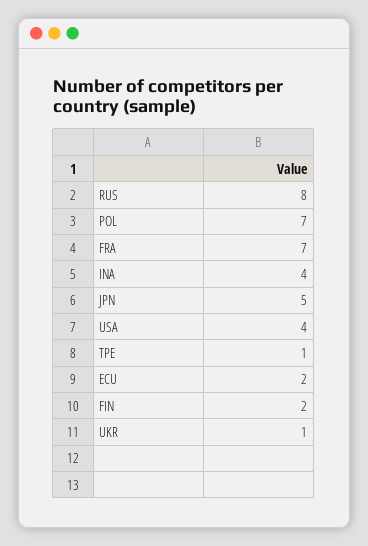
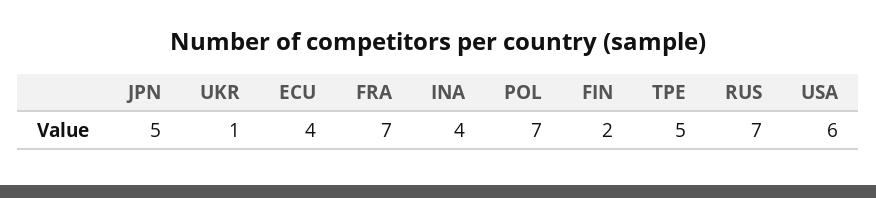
  {
-   "RUS": 8,
+   "RUS": 7,
    "POL": 7,
    "FRA": 7,
    "INA": 4,
    "JPN": 5,
-   "USA": 4,
+   "USA": 6,
-   "TPE": 1,
+   "TPE": 5,
-   "ECU": 2,
+   "ECU": 4,
    "FIN": 2,
    "UKR": 1
  }

